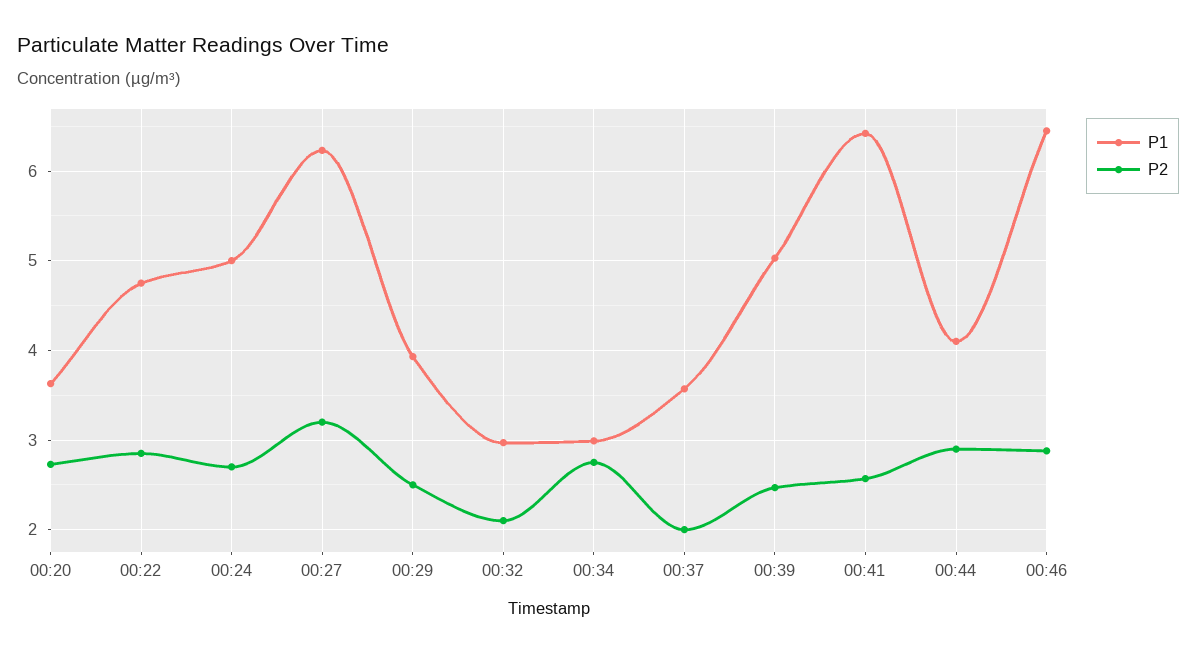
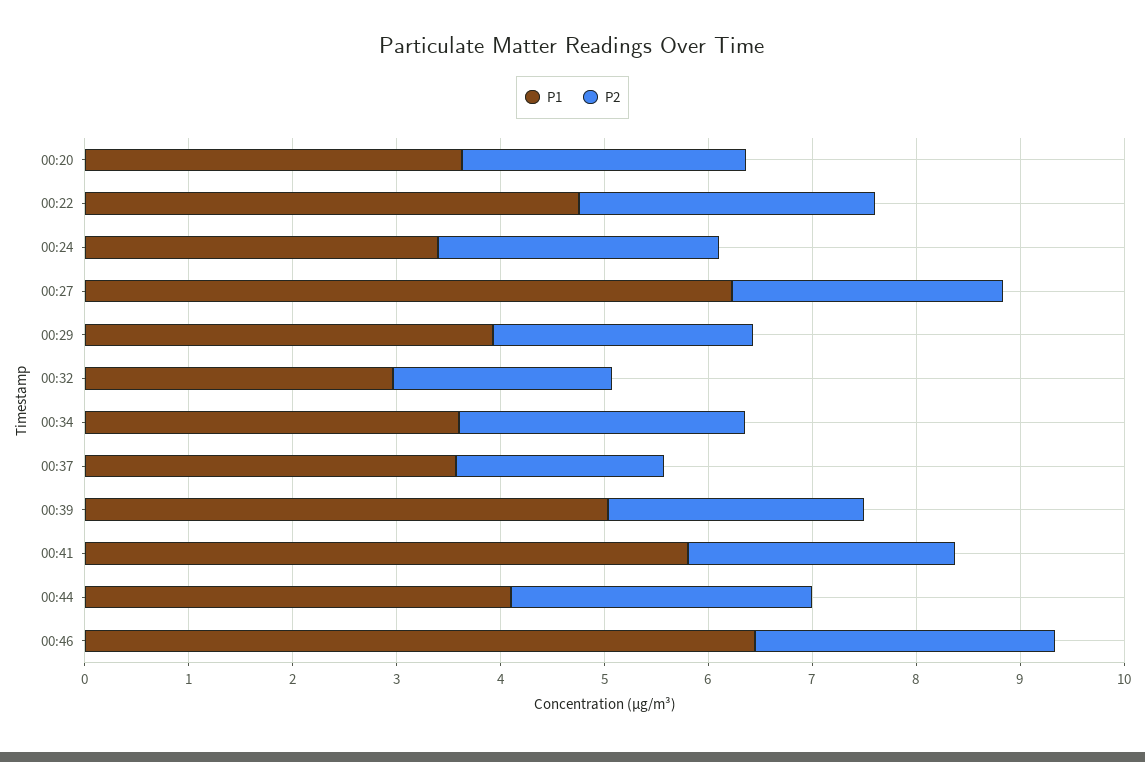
  {
    "P1": {
      "00:20": 3.6,
      "00:22": 4.8,
-     "00:24": 5,
+     "00:24": 3.4,
      "00:27": 6.2,
      "00:29": 3.9,
      "00:32": 3,
-     "00:34": 3,
+     "00:34": 3.6,
      "00:37": 3.6,
      "00:39": 5,
-     "00:41": 6.4,
+     "00:41": 5.8,
      "00:44": 4.1,
      "00:46": 6.5
    },
    "P2": {
      "00:20": 2.7,
      "00:22": 2.9,
      "00:24": 2.7,
-     "00:27": 3.2,
+     "00:27": 2.6,
      "00:29": 2.5,
      "00:32": 2.1,
      "00:34": 2.8,
      "00:37": 2,
      "00:39": 2.5,
      "00:41": 2.6,
      "00:44": 2.9,
      "00:46": 2.9
    }
  }

